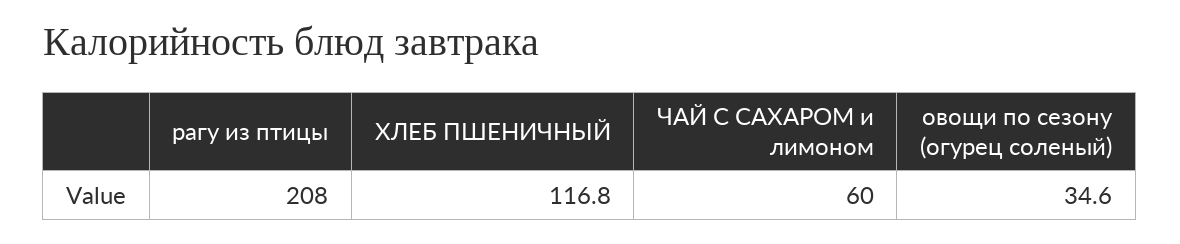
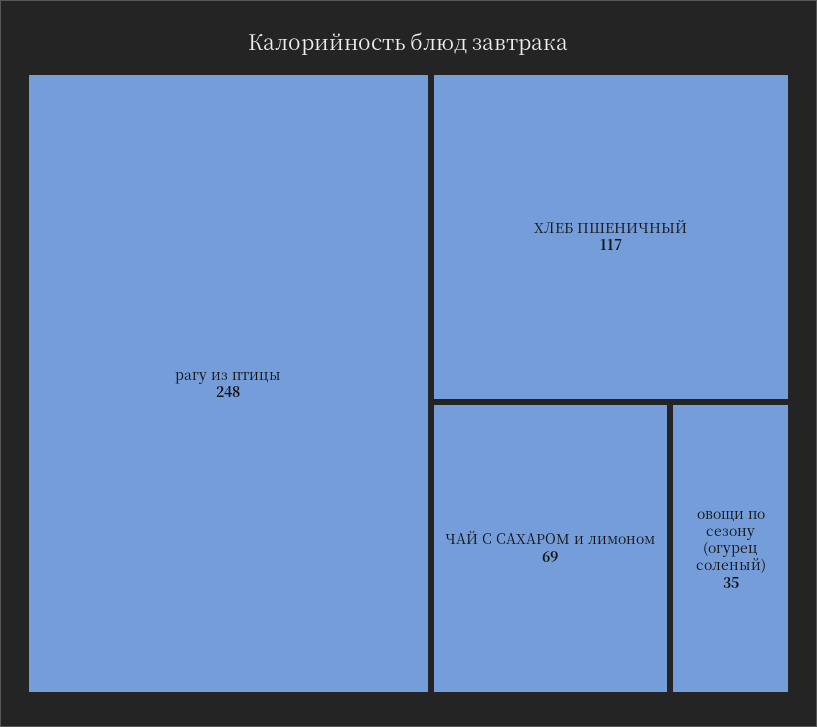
  {
-   "рагу из птицы": 208,
+   "рагу из птицы": 248,
    "ХЛЕБ ПШЕНИЧНЫЙ": 116.8,
-   "ЧАЙ С САХАРОМ и лимоном": 60,
+   "ЧАЙ С САХАРОМ и лимоном": 69,
    "овощи по сезону (огурец соленый)": 34.6
  }

